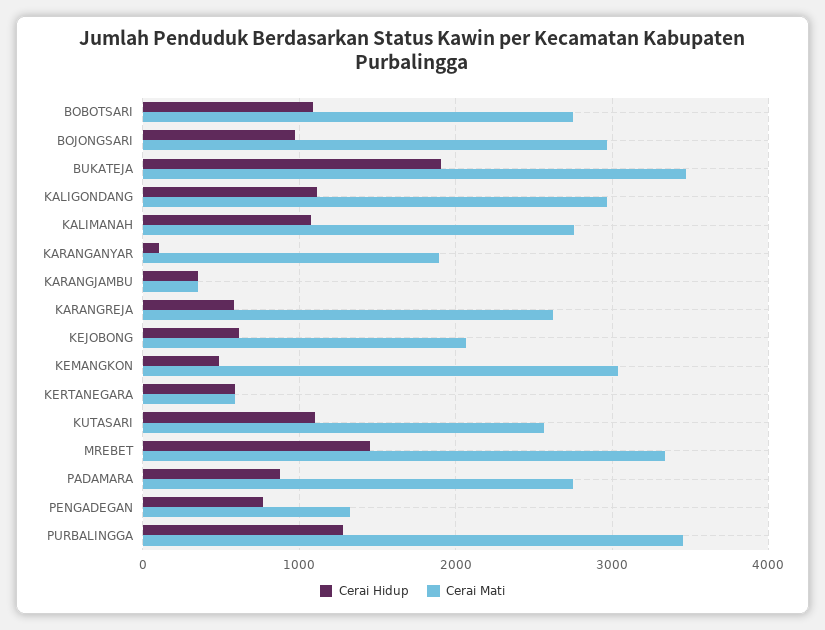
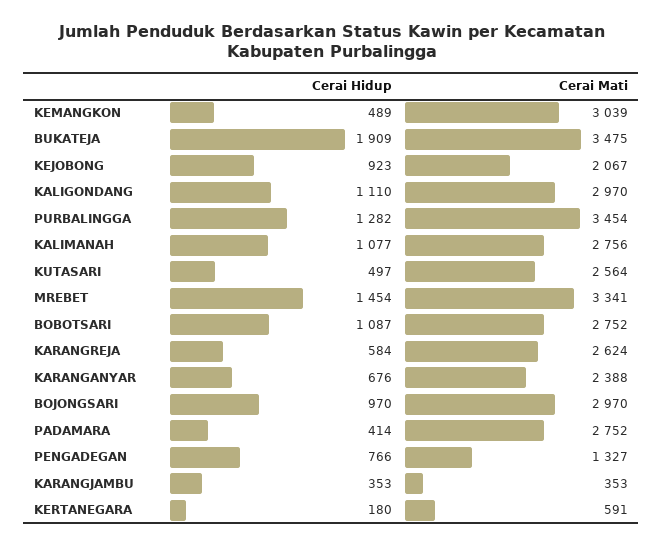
  {
    "Cerai Hidup": {
      "BOBOTSARI": 1087,
      "BOJONGSARI": 970,
      "BUKATEJA": 1909,
      "KALIGONDANG": 1110,
      "KALIMANAH": 1077,
-     "KARANGANYAR": 100,
+     "KARANGANYAR": 676,
      "KARANGJAMBU": 353,
      "KARANGREJA": 584,
-     "KEJOBONG": 600,
+     "KEJOBONG": 923,
      "KEMANGKON": 489,
-     "KERTANEGARA": 600,
+     "KERTANEGARA": 180,
-     "KUTASARI": 1100,
+     "KUTASARI": 497,
      "MREBET": 1454,
-     "PADAMARA": 900,
+     "PADAMARA": 414,
      "PENGADEGAN": 766,
      "PURBALINGGA": 1282
    },
    "Cerai Mati": {
      "BOBOTSARI": 2752,
      "BOJONGSARI": 2970,
      "BUKATEJA": 3475,
      "KALIGONDANG": 2970,
      "KALIMANAH": 2756,
-     "KARANGANYAR": 1900,
+     "KARANGANYAR": 2388,
      "KARANGJAMBU": 353,
      "KARANGREJA": 2624,
      "KEJOBONG": 2067,
      "KEMANGKON": 3039,
      "KERTANEGARA": 591,
      "KUTASARI": 2564,
      "MREBET": 3341,
      "PADAMARA": 2752,
      "PENGADEGAN": 1327,
      "PURBALINGGA": 3454
    }
  }

